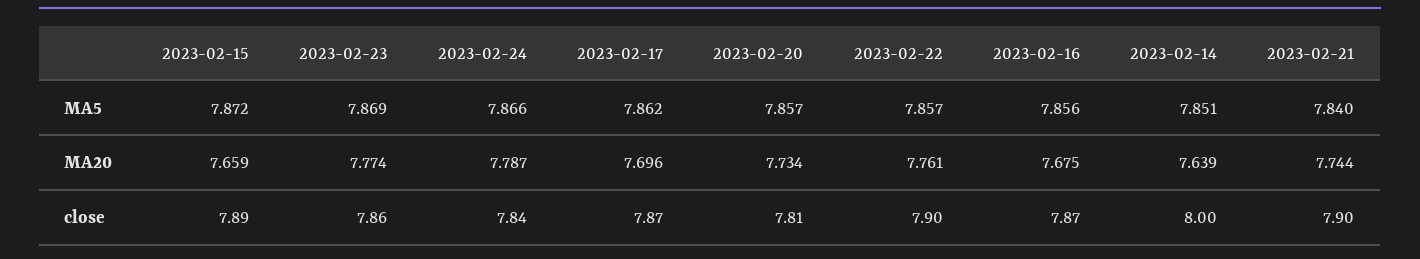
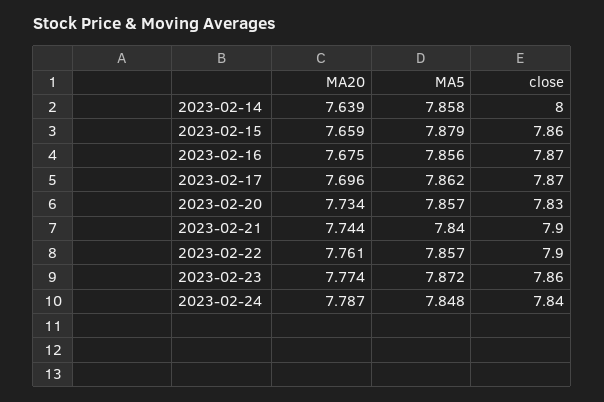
  {
    "2023-02-15": {
-     "MA5": 7.872,
+     "MA5": 7.879,
      "MA20": 7.659,
-     "close": 7.89
+     "close": 7.86
    },
    "2023-02-23": {
-     "MA5": 7.869,
+     "MA5": 7.872,
      "MA20": 7.774,
      "close": 7.86
    },
    "2023-02-24": {
-     "MA5": 7.866,
+     "MA5": 7.848,
      "MA20": 7.787,
      "close": 7.84
    },
    "2023-02-17": {
      "MA5": 7.862,
      "MA20": 7.696,
      "close": 7.87
    },
    "2023-02-20": {
      "MA5": 7.857,
      "MA20": 7.734,
-     "close": 7.81
+     "close": 7.83
    },
    "2023-02-22": {
      "MA5": 7.857,
      "MA20": 7.761,
      "close": 7.9
    },
    "2023-02-16": {
      "MA5": 7.856,
      "MA20": 7.675,
      "close": 7.87
    },
    "2023-02-14": {
-     "MA5": 7.851,
+     "MA5": 7.858,
      "MA20": 7.639,
      "close": 8
    },
    "2023-02-21": {
      "MA5": 7.84,
      "MA20": 7.744,
      "close": 7.9
    }
  }

